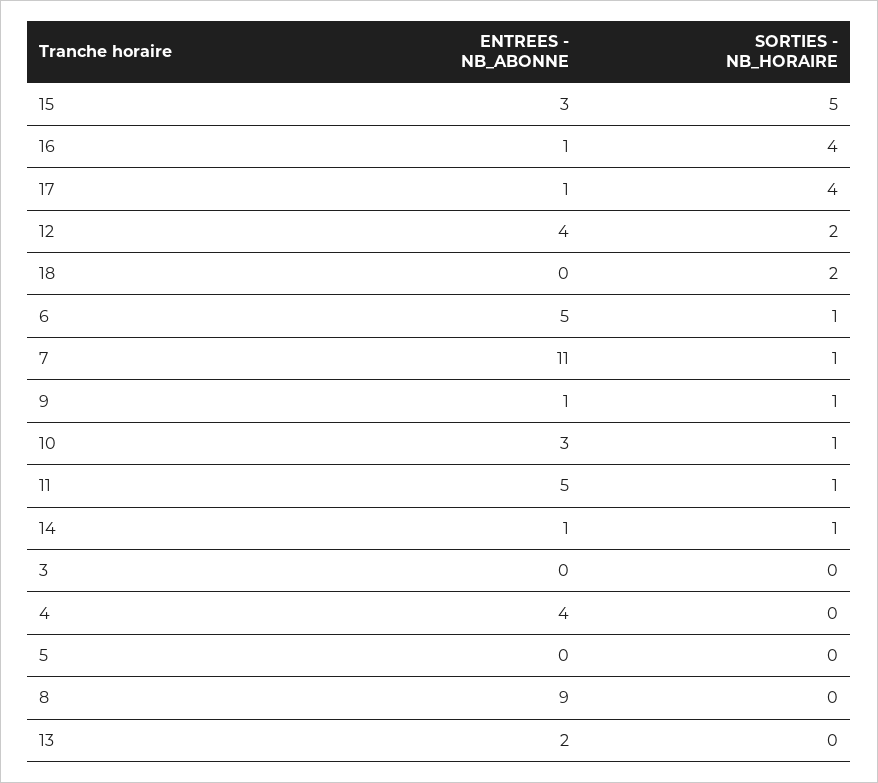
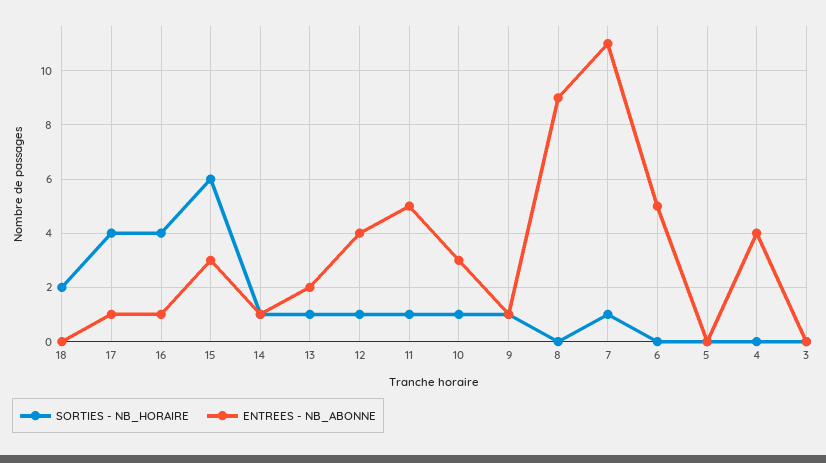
  {
    "ENTREES - NB_ABONNE": {
      "15": 3,
      "16": 1,
      "17": 1,
      "12": 4,
      "18": 0,
      "6": 5,
      "7": 11,
      "9": 1,
      "10": 3,
      "11": 5,
      "14": 1,
      "3": 0,
      "4": 4,
      "5": 0,
      "8": 9,
      "13": 2
    },
    "SORTIES - NB_HORAIRE": {
-     "15": 5,
+     "15": 6,
      "16": 4,
      "17": 4,
-     "12": 2,
+     "12": 1,
      "18": 2,
-     "6": 1,
+     "6": 0,
      "7": 1,
      "9": 1,
      "10": 1,
      "11": 1,
      "14": 1,
      "3": 0,
      "4": 0,
      "5": 0,
      "8": 0,
-     "13": 0
+     "13": 1
    }
  }

